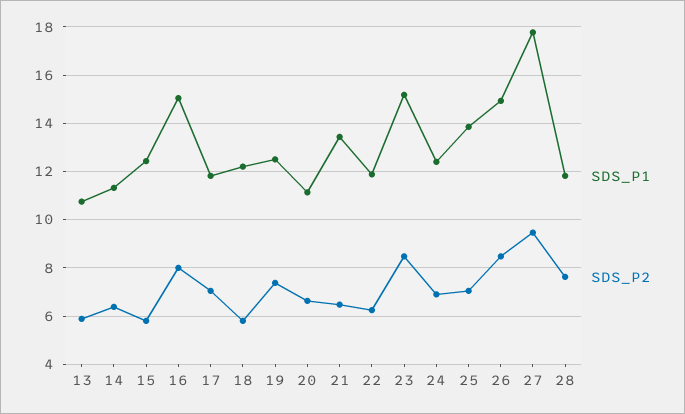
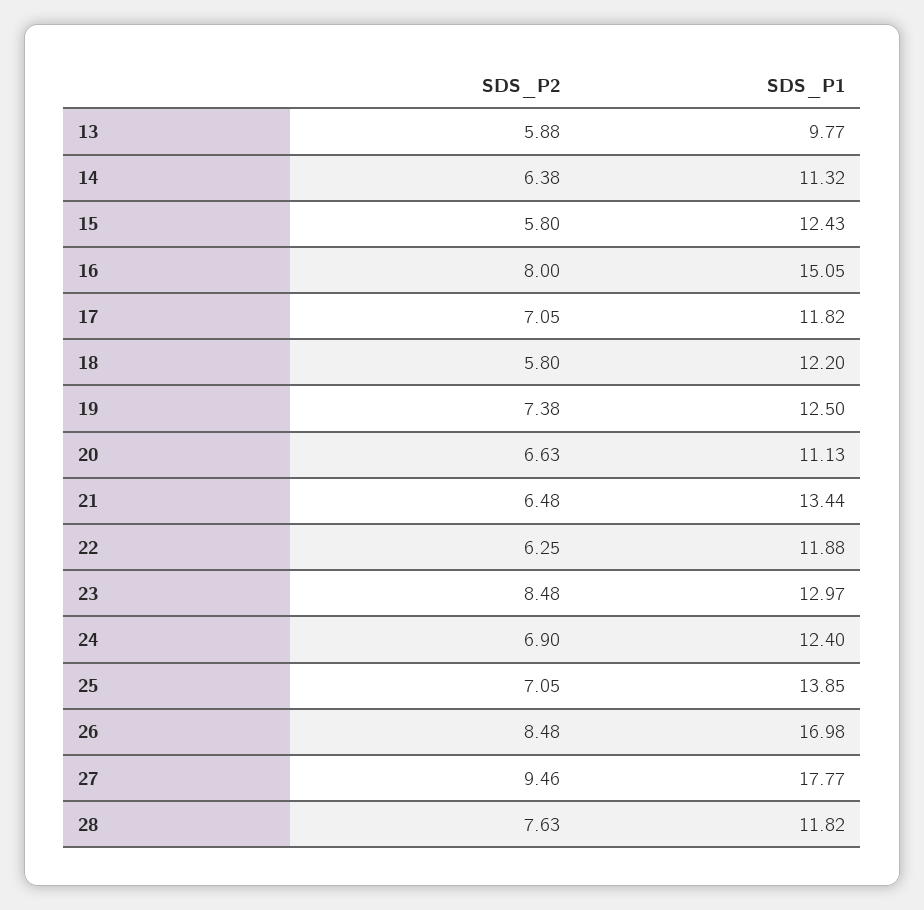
  {
    "SDS_P1": {
-     "13": 10.75,
+     "13": 9.77,
      "14": 11.32,
      "15": 12.43,
      "16": 15.05,
      "17": 11.82,
      "18": 12.2,
      "19": 12.5,
      "20": 11.13,
      "21": 13.44,
      "22": 11.88,
-     "23": 15.25,
+     "23": 12.97,
      "24": 12.4,
      "25": 13.85,
-     "26": 15,
+     "26": 16.98,
      "27": 17.77,
      "28": 11.82
    },
    "SDS_P2": {
      "13": 5.88,
      "14": 6.38,
      "15": 5.8,
      "16": 8,
      "17": 7.05,
      "18": 5.8,
      "19": 7.38,
      "20": 6.63,
      "21": 6.48,
      "22": 6.25,
      "23": 8.48,
      "24": 6.9,
      "25": 7.05,
      "26": 8.48,
      "27": 9.46,
      "28": 7.63
    }
  }

